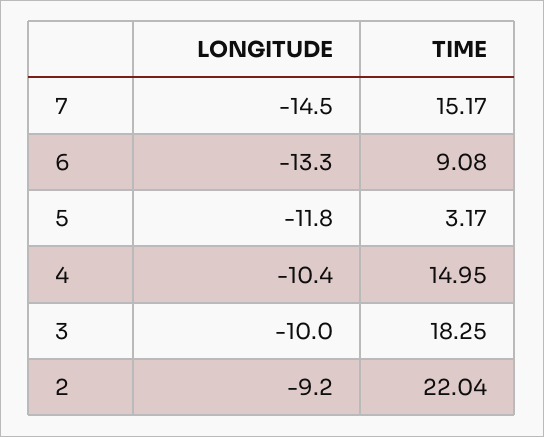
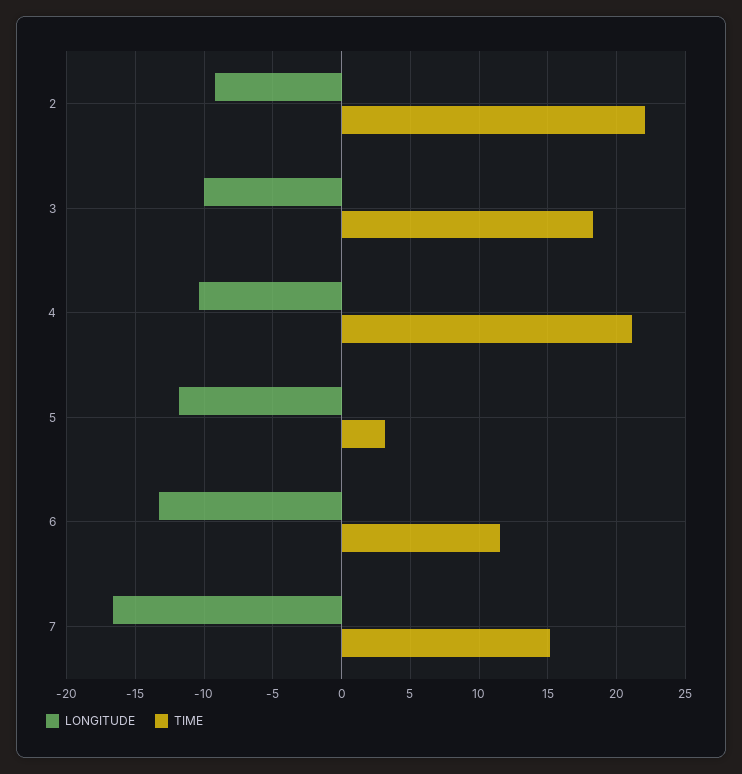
  {
    "LONGITUDE": {
-     "7": -14.5,
+     "7": -16.5,
      "6": -13.3,
      "5": -11.8,
      "4": -10.4,
      "3": -10,
      "2": -9.2
    },
    "TIME": {
      "7": 15.17,
-     "6": 9.08,
+     "6": 11.5,
      "5": 3.17,
-     "4": 14.95,
+     "4": 21,
      "3": 18.25,
      "2": 22.04
    }
  }

